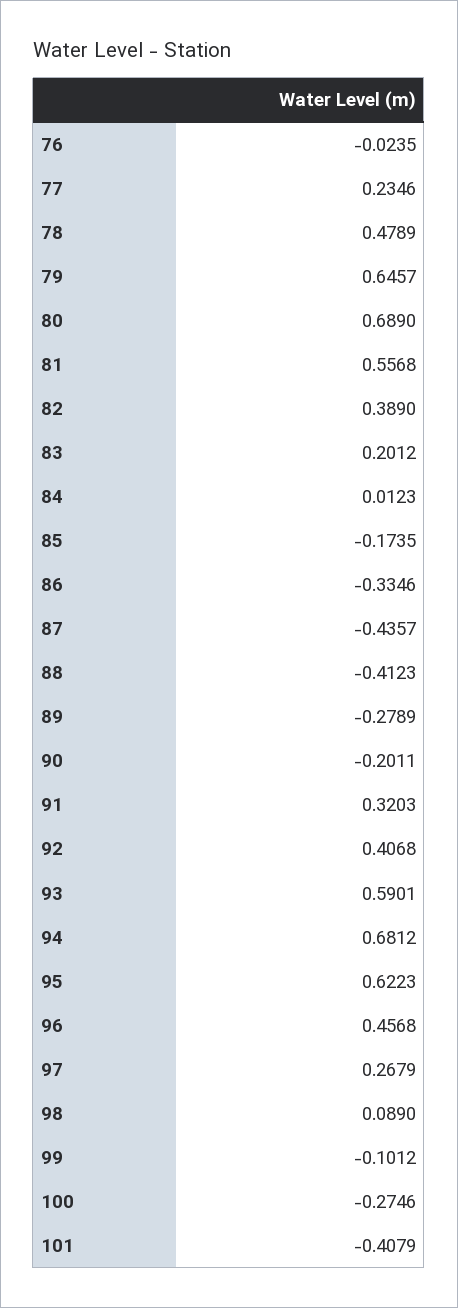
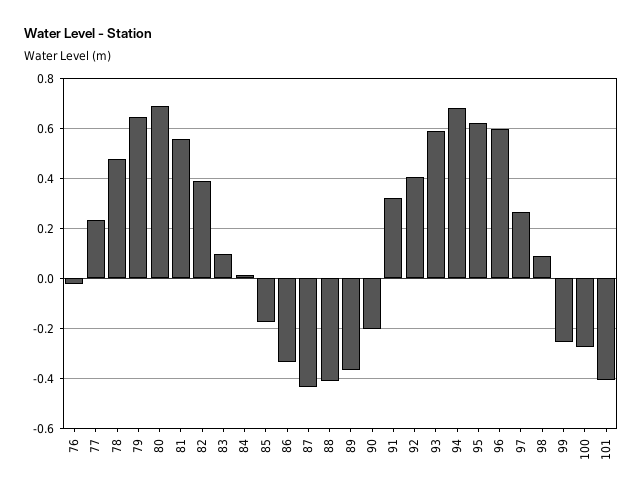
  {
    "76": -0.0235,
    "77": 0.2346,
    "78": 0.4789,
    "79": 0.6457,
    "80": 0.689,
    "81": 0.5568,
    "82": 0.389,
-   "83": 0.2012,
+   "83": 0.1,
    "84": 0.0123,
    "85": -0.1735,
    "86": -0.3346,
    "87": -0.4357,
    "88": -0.4123,
-   "89": -0.2789,
+   "89": -0.375,
    "90": -0.2011,
    "91": 0.3203,
    "92": 0.4068,
    "93": 0.5901,
    "94": 0.6812,
    "95": 0.6223,
-   "96": 0.4568,
+   "96": 0.6,
    "97": 0.2679,
    "98": 0.089,
-   "99": -0.1012,
+   "99": -0.25,
    "100": -0.2746,
    "101": -0.4079
  }

